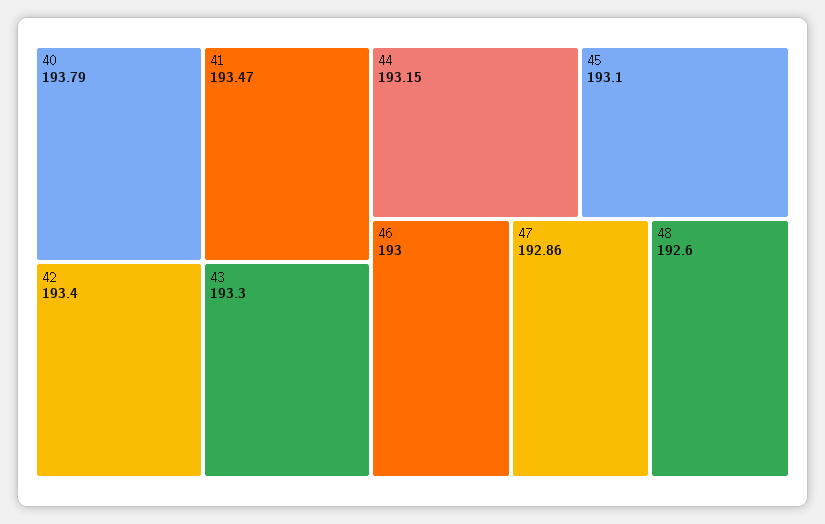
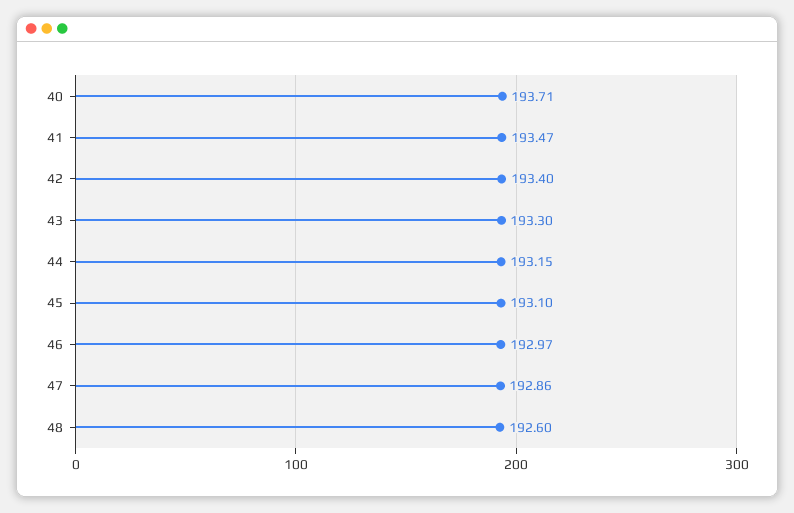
  {
-   "40": 193.79,
+   "40": 193.71,
    "41": 193.47,
    "42": 193.4,
    "43": 193.3,
    "44": 193.15,
    "45": 193.1,
-   "46": 193,
+   "46": 192.97,
    "47": 192.86,
    "48": 192.6
  }

